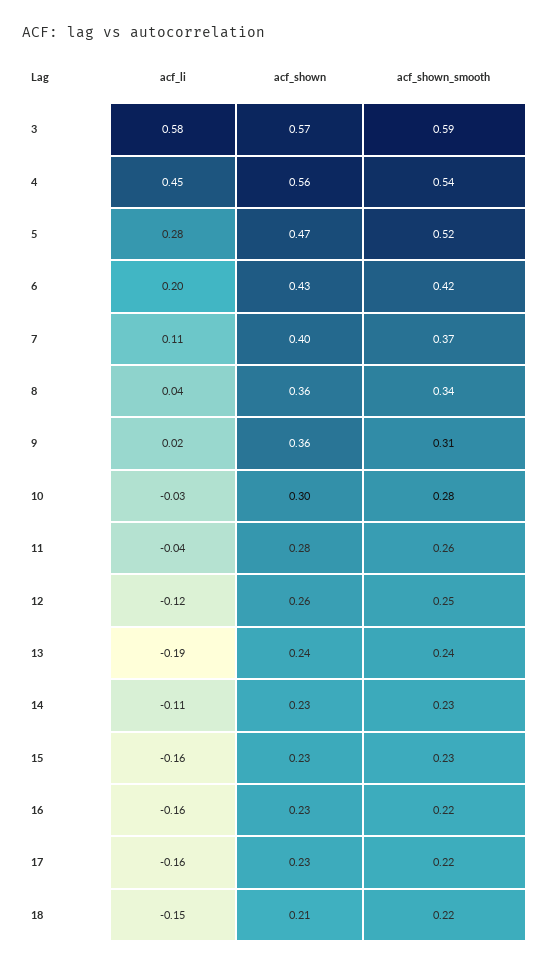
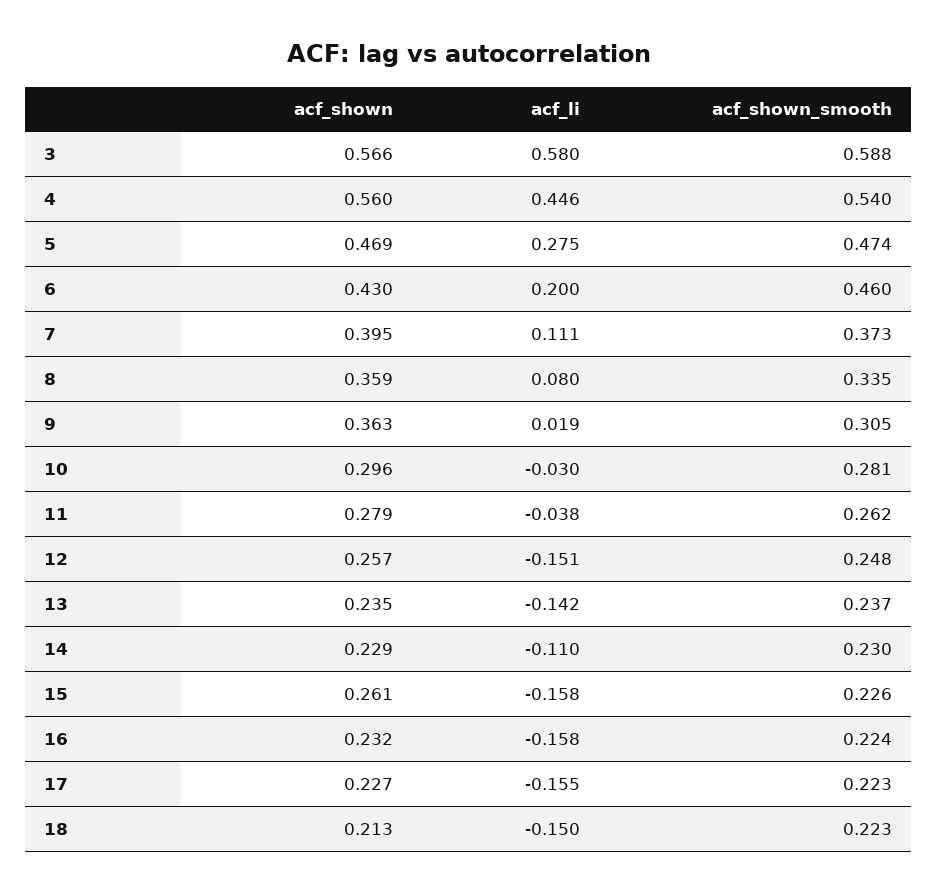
  {
    "acf_li": {
      "3": 0.58,
      "4": 0.446,
      "5": 0.275,
      "6": 0.2,
      "7": 0.111,
-     "8": 0.04,
+     "8": 0.08,
      "9": 0.019,
      "10": -0.03,
      "11": -0.038,
-     "12": -0.12,
+     "12": -0.151,
-     "13": -0.19,
+     "13": -0.142,
      "14": -0.11,
      "15": -0.158,
      "16": -0.158,
      "17": -0.155,
      "18": -0.15
    },
    "acf_shown": {
      "3": 0.566,
      "4": 0.56,
      "5": 0.469,
      "6": 0.43,
      "7": 0.395,
      "8": 0.359,
      "9": 0.363,
      "10": 0.296,
      "11": 0.279,
      "12": 0.257,
      "13": 0.235,
      "14": 0.229,
-     "15": 0.23,
+     "15": 0.261,
      "16": 0.232,
      "17": 0.227,
      "18": 0.213
    },
    "acf_shown_smooth": {
      "3": 0.588,
      "4": 0.54,
-     "5": 0.52,
+     "5": 0.474,
-     "6": 0.42,
+     "6": 0.46,
      "7": 0.373,
      "8": 0.335,
      "9": 0.305,
      "10": 0.281,
      "11": 0.262,
      "12": 0.248,
      "13": 0.237,
      "14": 0.23,
      "15": 0.226,
      "16": 0.224,
      "17": 0.223,
      "18": 0.223
    }
  }

